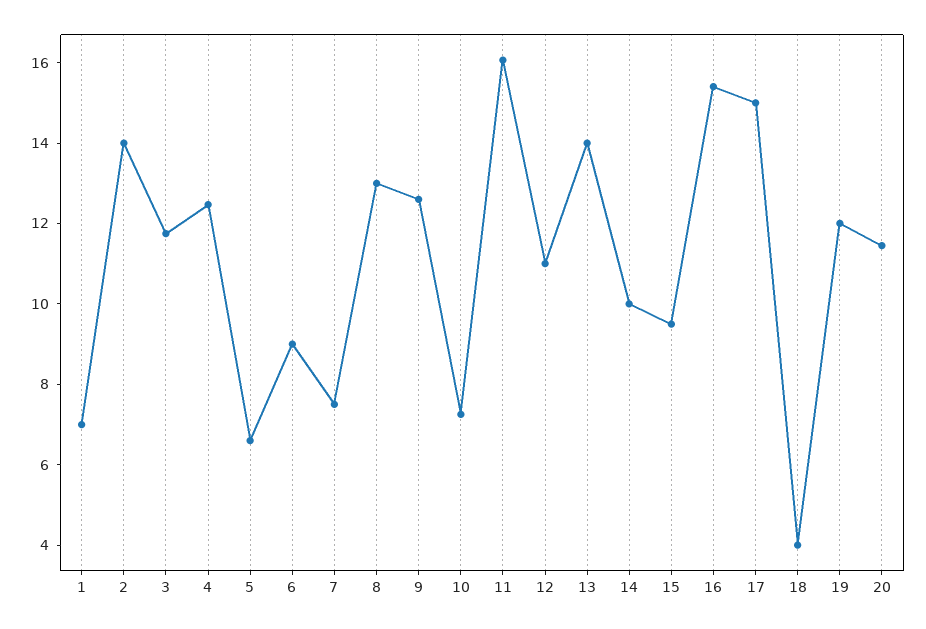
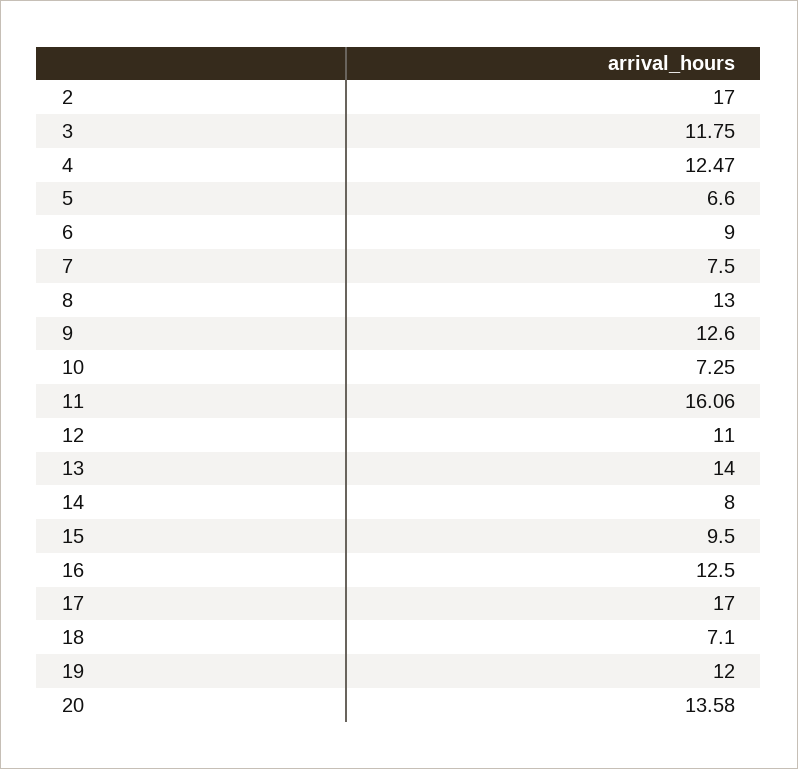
  {
-   "1": 7,
-   "2": 14,
+   "2": 17,
    "3": 11.75,
    "4": 12.47,
    "5": 6.6,
    "6": 9,
    "7": 7.5,
    "8": 13,
    "9": 12.6,
    "10": 7.25,
    "11": 16.06,
    "12": 11,
    "13": 14,
-   "14": 10,
+   "14": 8,
    "15": 9.5,
-   "16": 15.5,
+   "16": 12.5,
-   "17": 15,
+   "17": 17,
-   "18": 4,
+   "18": 7.1,
    "19": 12,
-   "20": 11.5
+   "20": 13.58
  }

